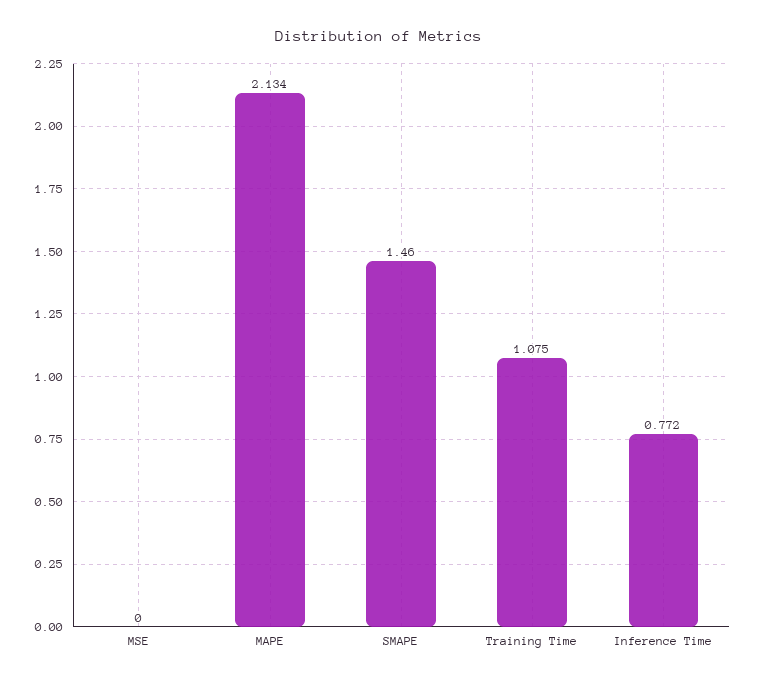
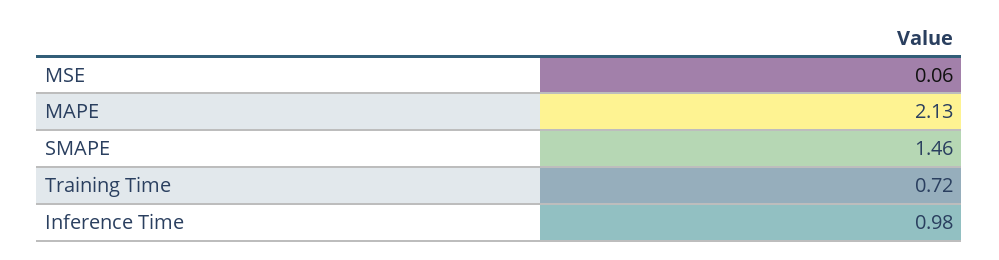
  {
-   "MSE": 0,
+   "MSE": 0.06,
    "MAPE": 2.134,
    "SMAPE": 1.46,
-   "Training Time": 1.075,
+   "Training Time": 0.72,
-   "Inference Time": 0.772
+   "Inference Time": 0.98
  }

